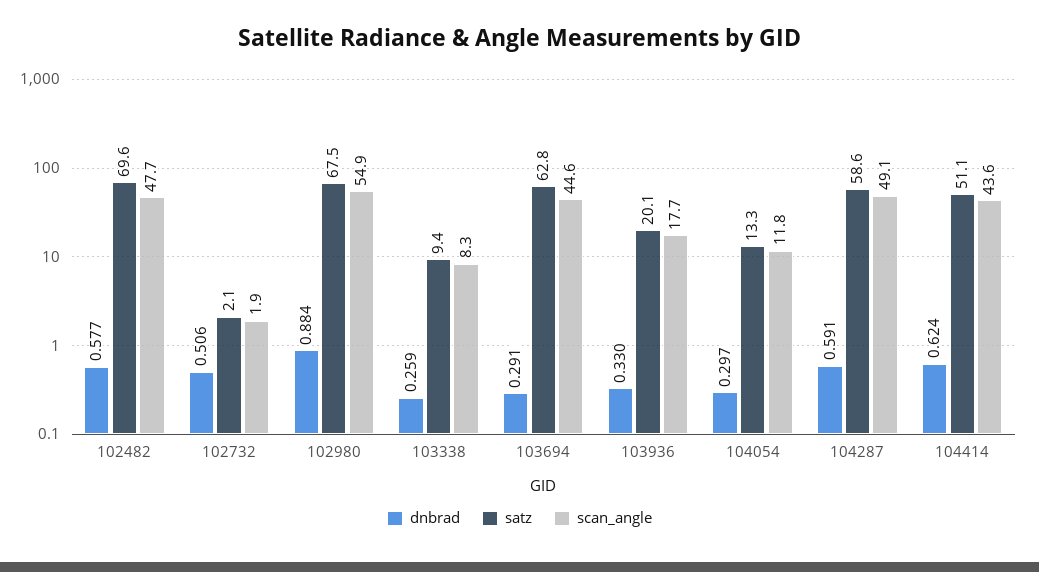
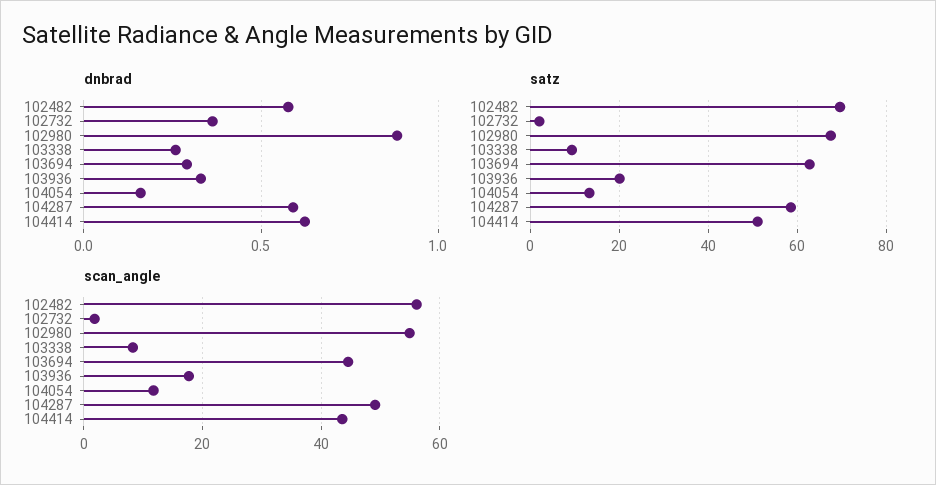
  {
    "dnbrad": {
      "102482": 0.577,
-     "102732": 0.506,
+     "102732": 0.35,
      "102980": 0.884,
      "103338": 0.259,
      "103694": 0.291,
      "103936": 0.33,
-     "104054": 0.297,
+     "104054": 0.15,
      "104287": 0.591,
      "104414": 0.624
    },
    "satz": {
      "102482": 69.6,
      "102732": 2.1,
      "102980": 67.5,
      "103338": 9.4,
      "103694": 62.8,
      "103936": 20.1,
      "104054": 13.3,
      "104287": 58.6,
      "104414": 51.1
    },
    "scan_angle": {
-     "102482": 47.7,
+     "102482": 56,
      "102732": 1.9,
      "102980": 54.9,
      "103338": 8.3,
      "103694": 44.6,
      "103936": 17.7,
      "104054": 11.8,
      "104287": 49.1,
      "104414": 43.6
    }
  }

